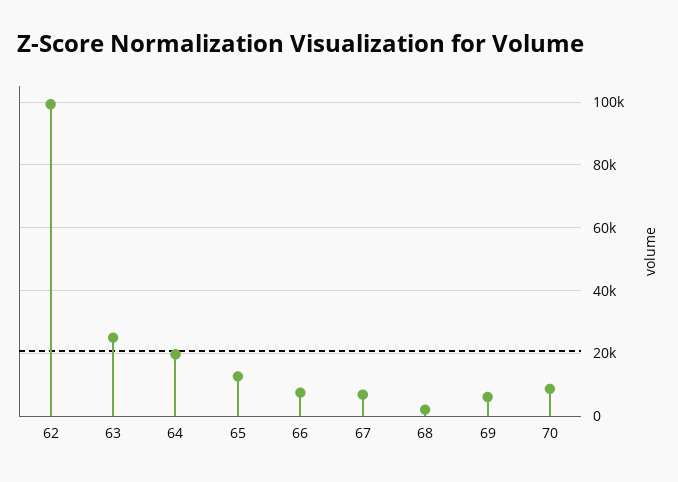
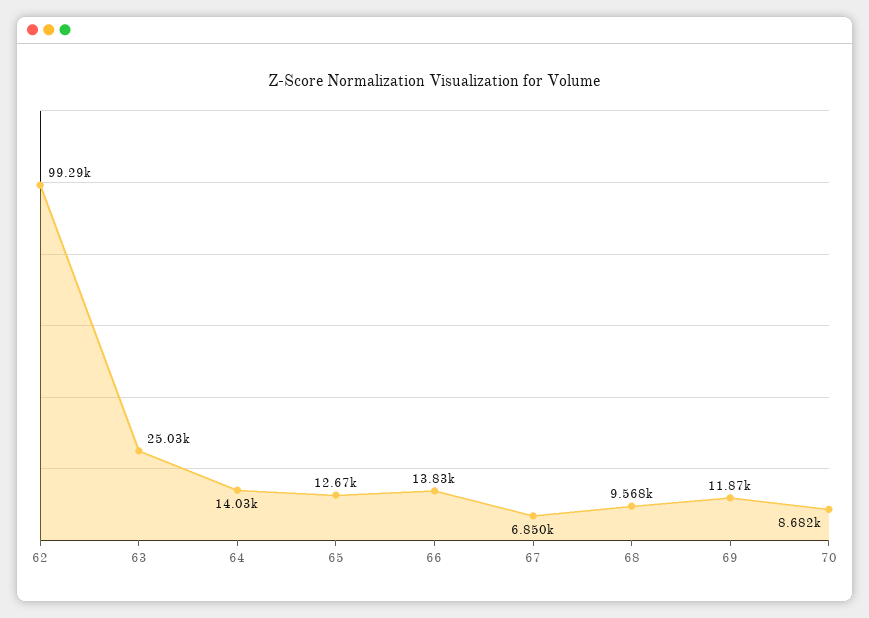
  {
    "62": 99290,
    "63": 25030,
-   "64": 20000,
+   "64": 14030,
    "65": 12670,
-   "66": 8000,
+   "66": 13830,
    "67": 6850,
-   "68": 2000,
+   "68": 9568,
-   "69": 6000,
+   "69": 11870,
    "70": 8682
  }

